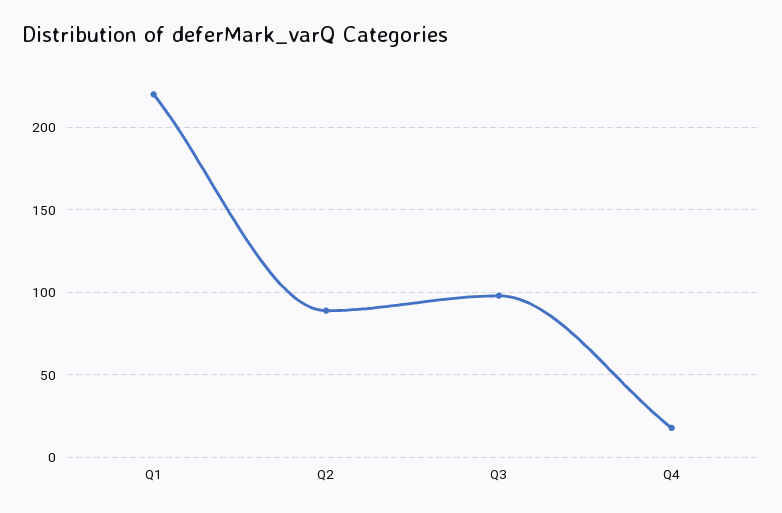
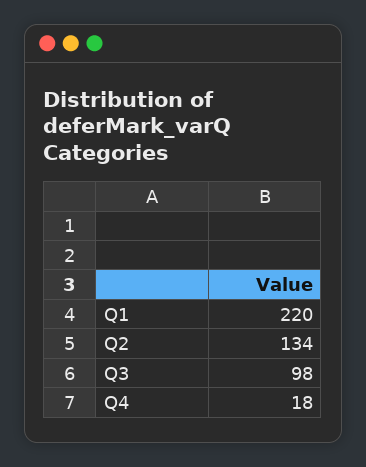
  {
    "Q1": 220,
-   "Q2": 90,
+   "Q2": 134,
    "Q3": 98,
    "Q4": 18
  }

